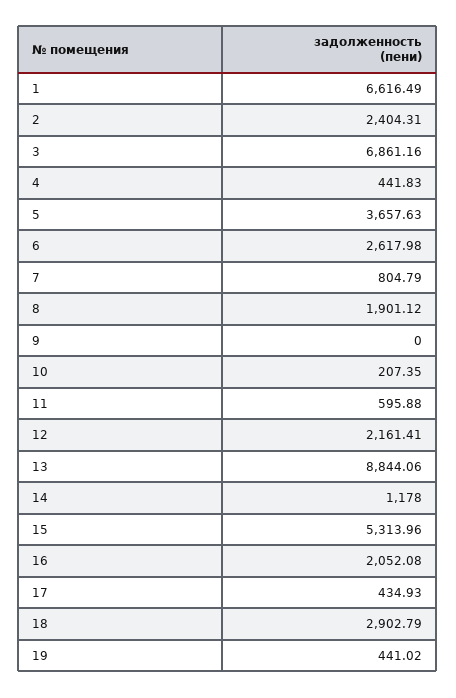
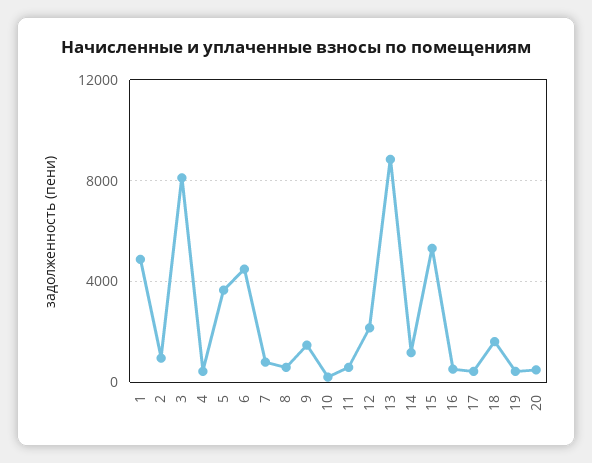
  {
-   "1": 6616.49,
+   "1": 5000,
-   "2": 2404.31,
+   "2": 1000,
-   "3": 6861.16,
+   "3": 8000,
    "4": 441.83,
    "5": 3657.63,
-   "6": 2617.98,
+   "6": 4500,
    "7": 804.79,
-   "8": 1901.12,
+   "8": 500,
-   "9": 0,
+   "9": 1500,
    "10": 207.35,
    "11": 595.88,
    "12": 2161.41,
    "13": 8844.06,
    "14": 1178,
    "15": 5313.96,
-   "16": 2052.08,
+   "16": 500,
    "17": 434.93,
-   "18": 2902.79,
+   "18": 1500,
-   "19": 441.02
+   "19": 441.02,
+   "20": 500
  }

